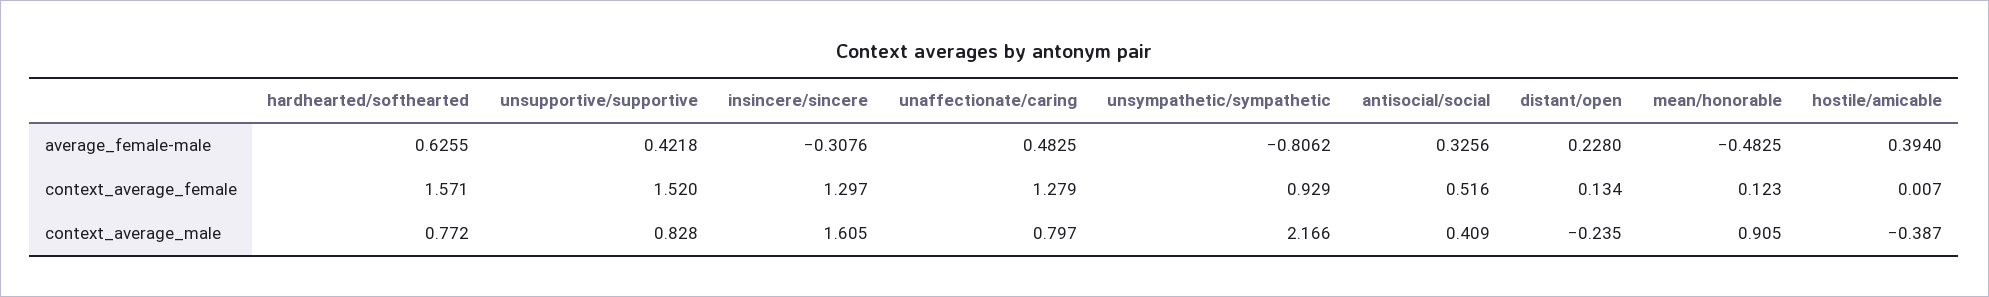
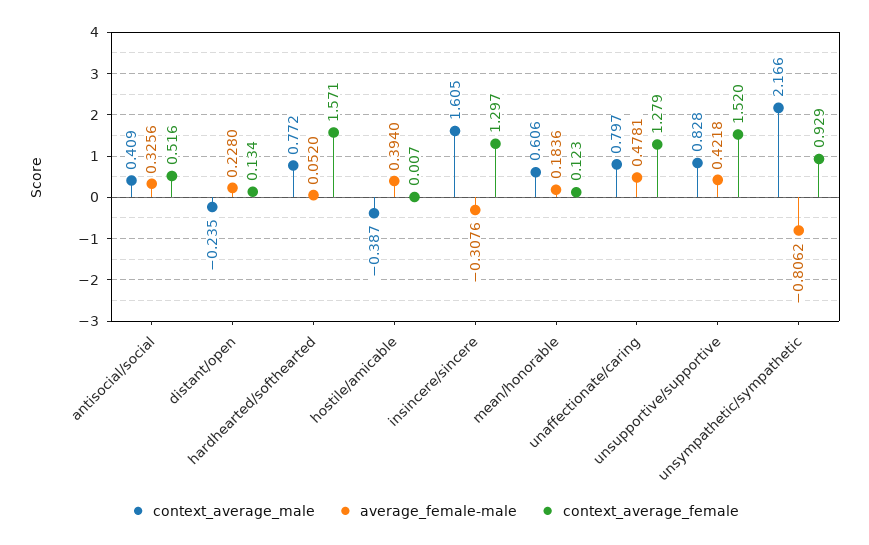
  {
    "average_female-male": {
-     "hardhearted/softhearted": 0.6255,
+     "hardhearted/softhearted": 0.052,
      "unsupportive/supportive": 0.4218,
      "insincere/sincere": -0.3076,
-     "unaffectionate/caring": 0.4825,
+     "unaffectionate/caring": 0.4781,
      "unsympathetic/sympathetic": -0.8062,
      "antisocial/social": 0.3256,
      "distant/open": 0.228,
-     "mean/honorable": -0.4825,
+     "mean/honorable": 0.1836,
      "hostile/amicable": 0.394
    },
    "context_average_female": {
      "hardhearted/softhearted": 1.571,
      "unsupportive/supportive": 1.52,
      "insincere/sincere": 1.297,
      "unaffectionate/caring": 1.279,
      "unsympathetic/sympathetic": 0.929,
      "antisocial/social": 0.516,
      "distant/open": 0.134,
      "mean/honorable": 0.123,
      "hostile/amicable": 0.007
    },
    "context_average_male": {
      "hardhearted/softhearted": 0.772,
      "unsupportive/supportive": 0.828,
      "insincere/sincere": 1.605,
      "unaffectionate/caring": 0.797,
      "unsympathetic/sympathetic": 2.166,
      "antisocial/social": 0.409,
      "distant/open": -0.235,
-     "mean/honorable": 0.905,
+     "mean/honorable": 0.606,
      "hostile/amicable": -0.387
    }
  }

